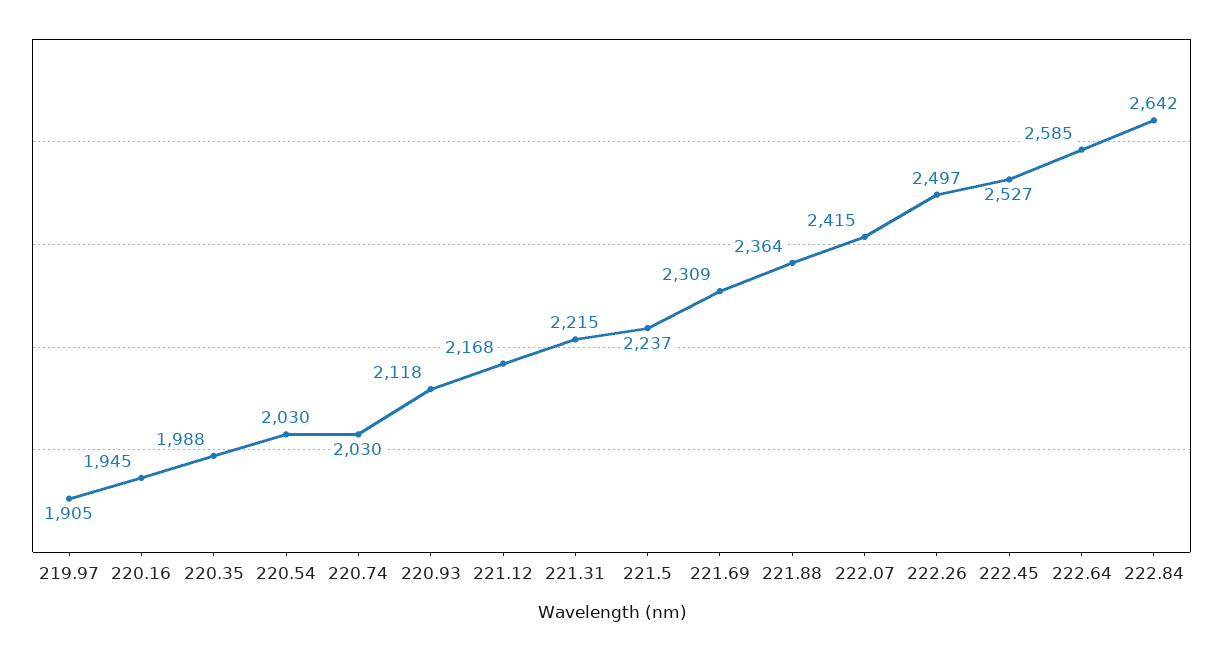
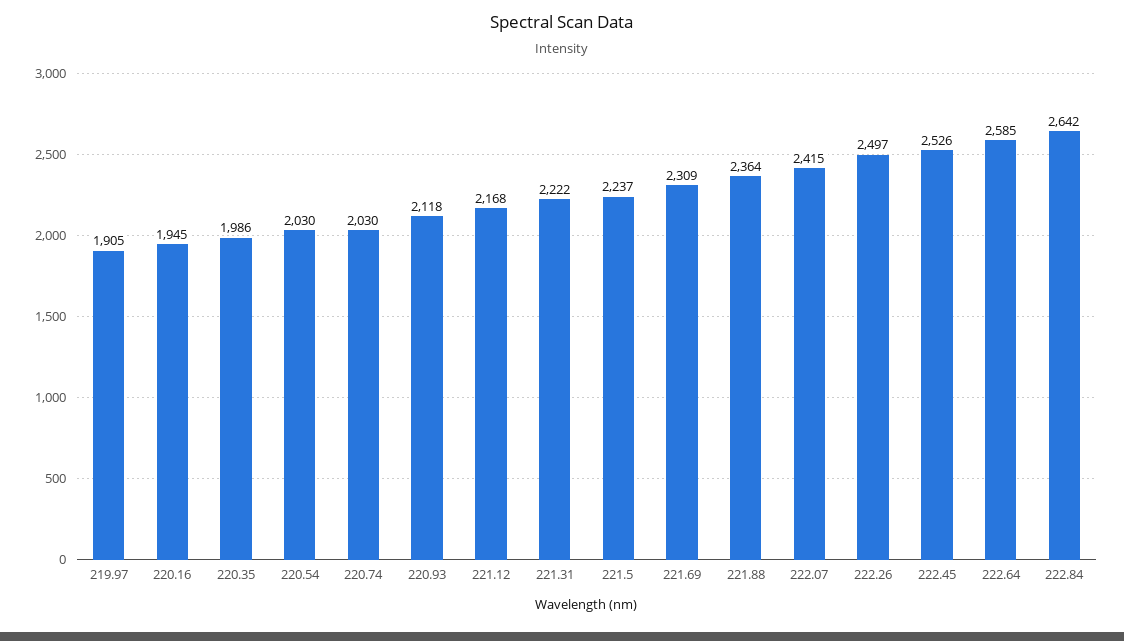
  {
    "219.97": 1905,
    "220.16": 1945,
-   "220.35": 1988,
+   "220.35": 1986,
    "220.54": 2030,
    "220.74": 2030,
    "220.93": 2118,
    "221.12": 2168,
-   "221.31": 2215,
+   "221.31": 2222,
    "221.5": 2237,
    "221.69": 2309,
    "221.88": 2364,
    "222.07": 2415,
    "222.26": 2497,
-   "222.45": 2527,
+   "222.45": 2526,
    "222.64": 2585,
    "222.84": 2642
  }

